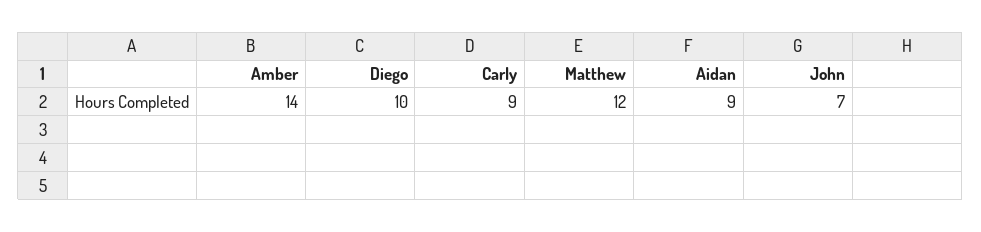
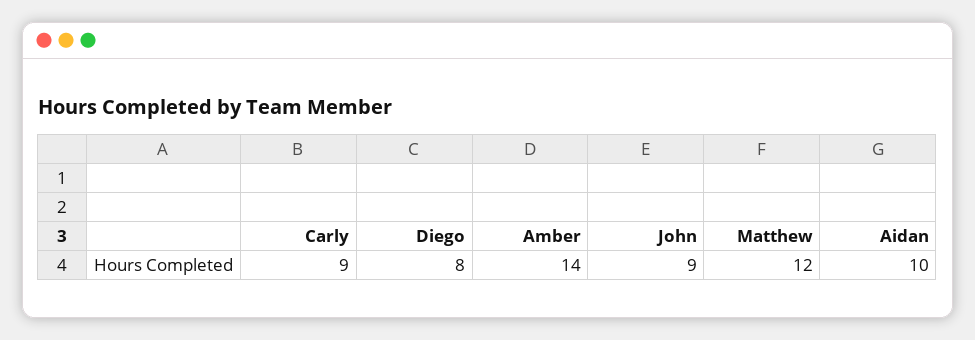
  {
    "Amber": 14,
-   "Diego": 10,
+   "Diego": 8,
    "Carly": 9,
    "Matthew": 12,
-   "Aidan": 9,
+   "Aidan": 10,
-   "John": 7
+   "John": 9
  }

